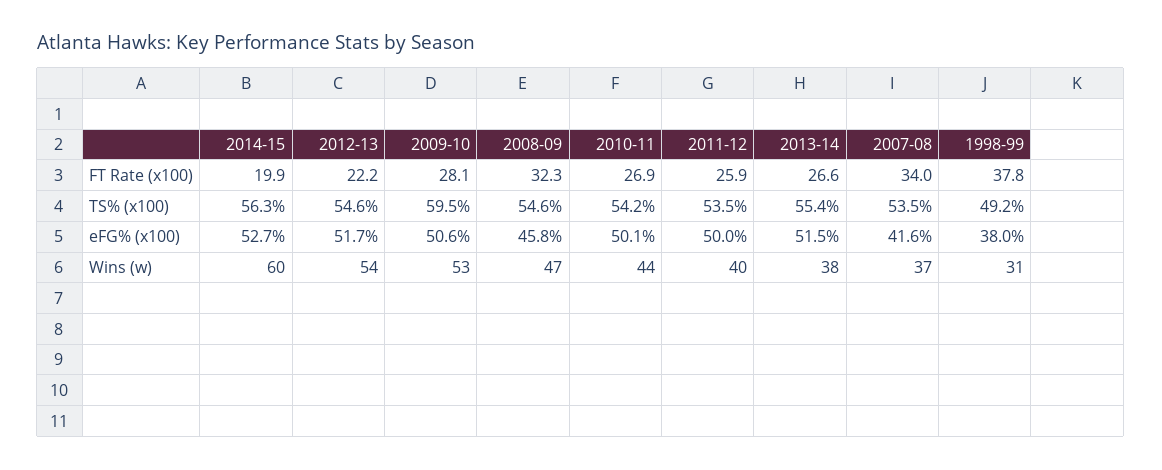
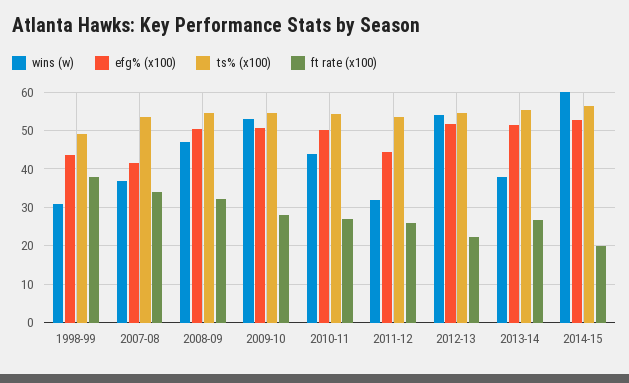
  {
    "FT Rate (x100)": {
      "2014-15": 19.9,
      "2012-13": 22.2,
      "2009-10": 28.1,
      "2008-09": 32.3,
      "2010-11": 26.9,
      "2011-12": 25.9,
      "2013-14": 26.6,
      "2007-08": 34,
      "1998-99": 37.8
    },
    "TS% (x100)": {
      "2014-15": 56.3,
      "2012-13": 54.6,
-     "2009-10": 59.5,
+     "2009-10": 54,
      "2008-09": 54.6,
      "2010-11": 54.2,
      "2011-12": 53.5,
      "2013-14": 55.4,
      "2007-08": 53.5,
      "1998-99": 49.2
    },
    "eFG% (x100)": {
      "2014-15": 52.7,
      "2012-13": 51.7,
      "2009-10": 50.6,
-     "2008-09": 45.8,
+     "2008-09": 50,
      "2010-11": 50.1,
-     "2011-12": 50,
+     "2011-12": 44,
      "2013-14": 51.5,
      "2007-08": 41.6,
-     "1998-99": 38
+     "1998-99": 44
    },
    "Wins (w)": {
      "2014-15": 60,
      "2012-13": 54,
      "2009-10": 53,
      "2008-09": 47,
      "2010-11": 44,
-     "2011-12": 40,
+     "2011-12": 32,
      "2013-14": 38,
      "2007-08": 37,
      "1998-99": 31
    }
  }

